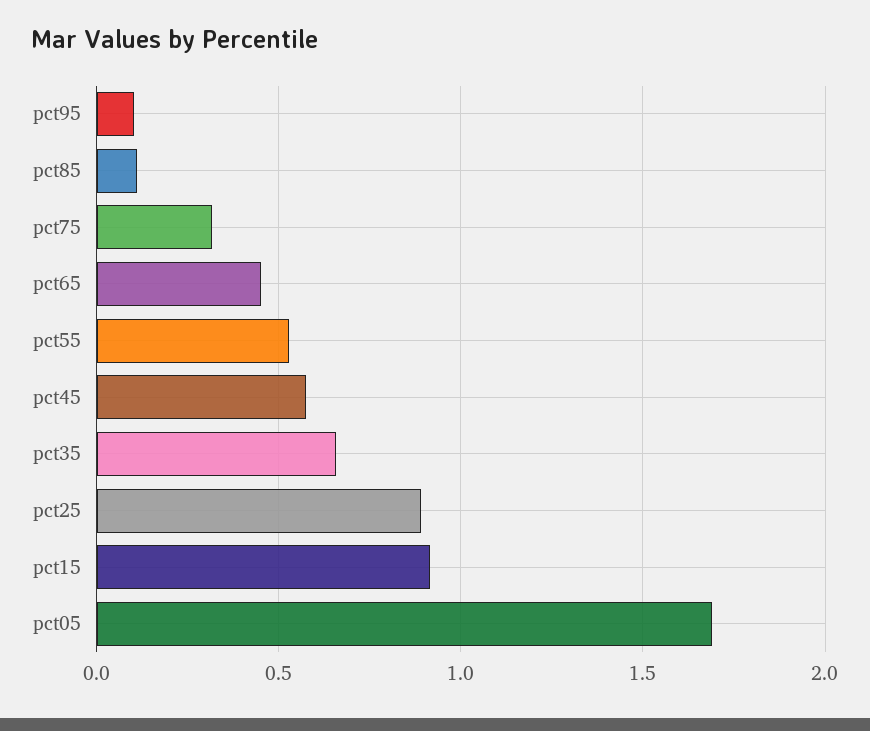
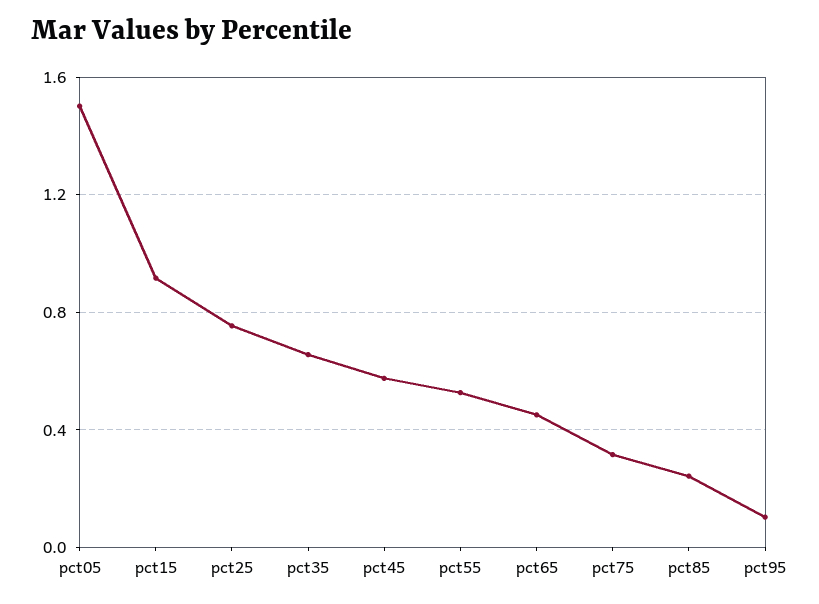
  {
    "pct95": 0.1,
-   "pct85": 0.1,
+   "pct85": 0.25,
    "pct75": 0.3,
    "pct65": 0.45,
    "pct55": 0.55,
    "pct45": 0.6,
    "pct35": 0.65,
-   "pct25": 0.9,
+   "pct25": 0.75,
    "pct15": 0.9,
-   "pct05": 1.7
+   "pct05": 1.5
  }

